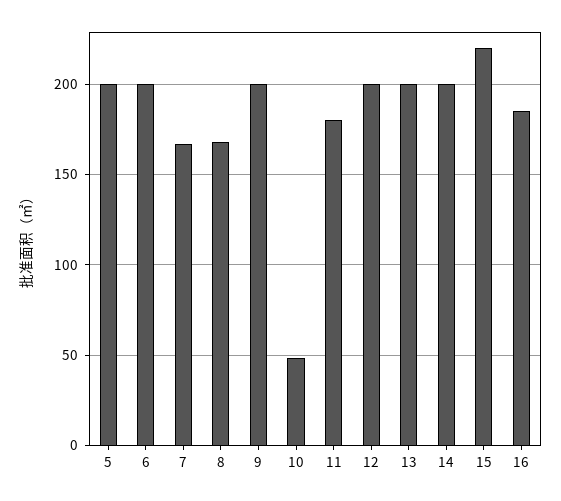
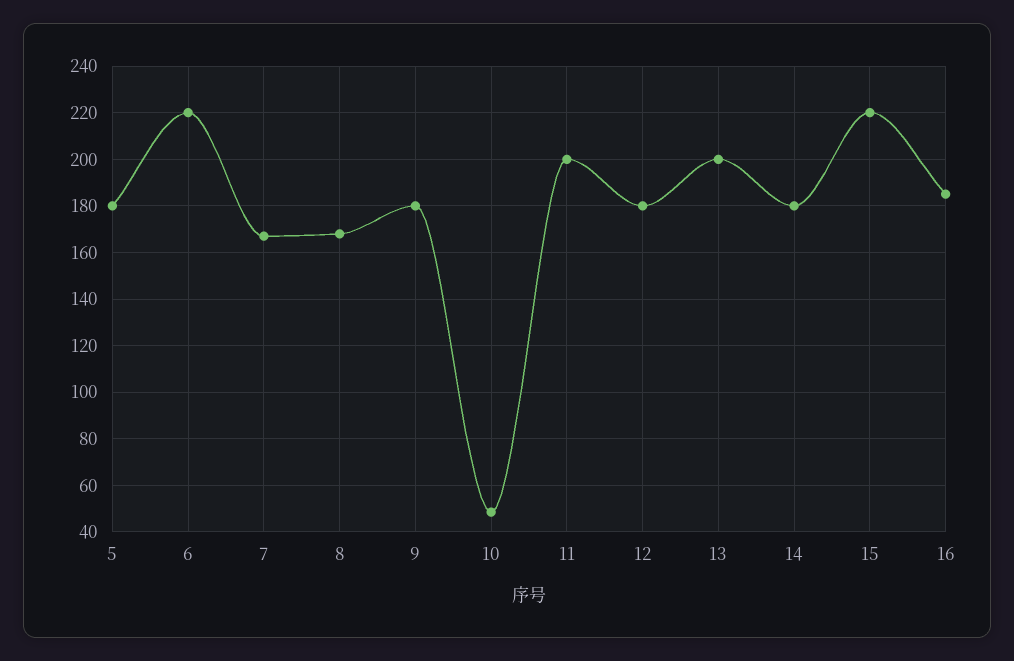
  {
-   "5": 200,
+   "5": 180,
-   "6": 200,
+   "6": 220,
    "7": 165,
    "8": 170,
-   "9": 200,
+   "9": 180,
    "10": 50,
-   "11": 180,
+   "11": 200,
-   "12": 200,
+   "12": 180,
    "13": 200,
-   "14": 200,
+   "14": 180,
    "15": 220,
    "16": 185
  }

